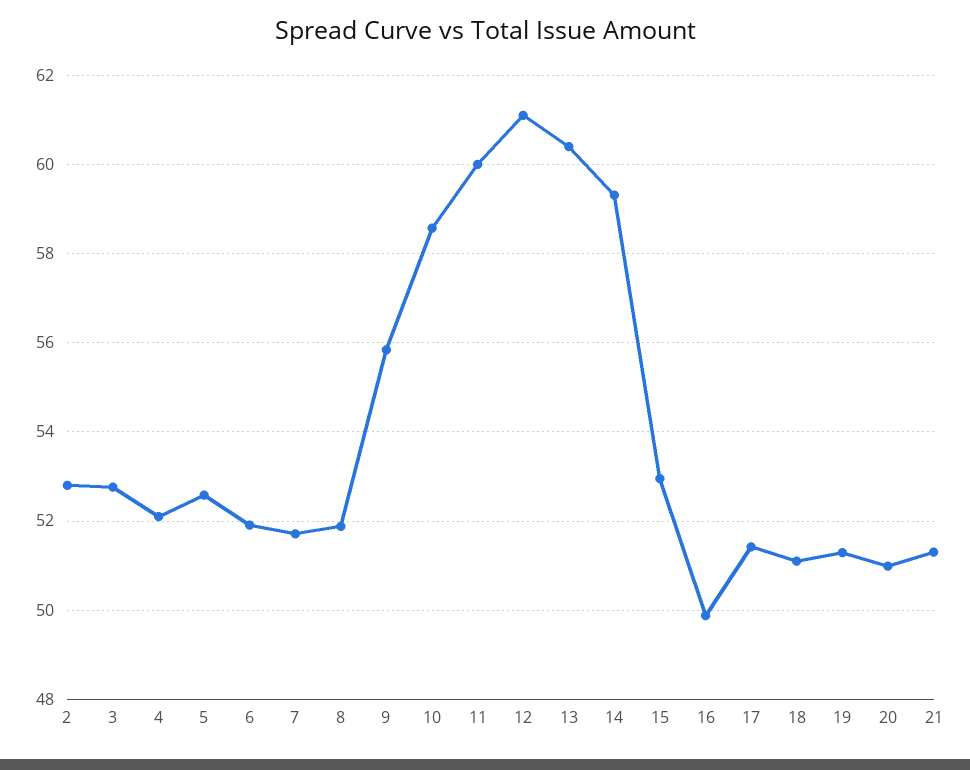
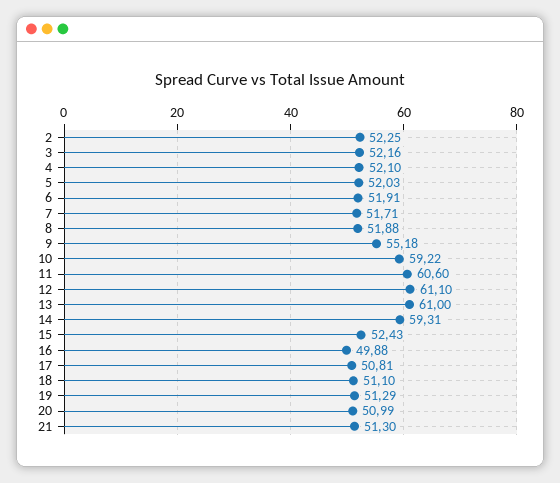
  {
-   "2": 52.8,
+   "2": 52.25,
-   "3": 52.8,
+   "3": 52.16,
    "4": 52.1,
-   "5": 52.6,
+   "5": 52.03,
    "6": 51.91,
    "7": 51.71,
    "8": 51.88,
-   "9": 55.8,
+   "9": 55.18,
-   "10": 58.6,
+   "10": 59.22,
-   "11": 60,
+   "11": 60.6,
    "12": 61.1,
-   "13": 60.4,
+   "13": 61,
    "14": 59.31,
-   "15": 53,
+   "15": 52.43,
    "16": 49.88,
-   "17": 51.4,
+   "17": 50.81,
    "18": 51.1,
    "19": 51.29,
    "20": 50.99,
    "21": 51.3
  }

